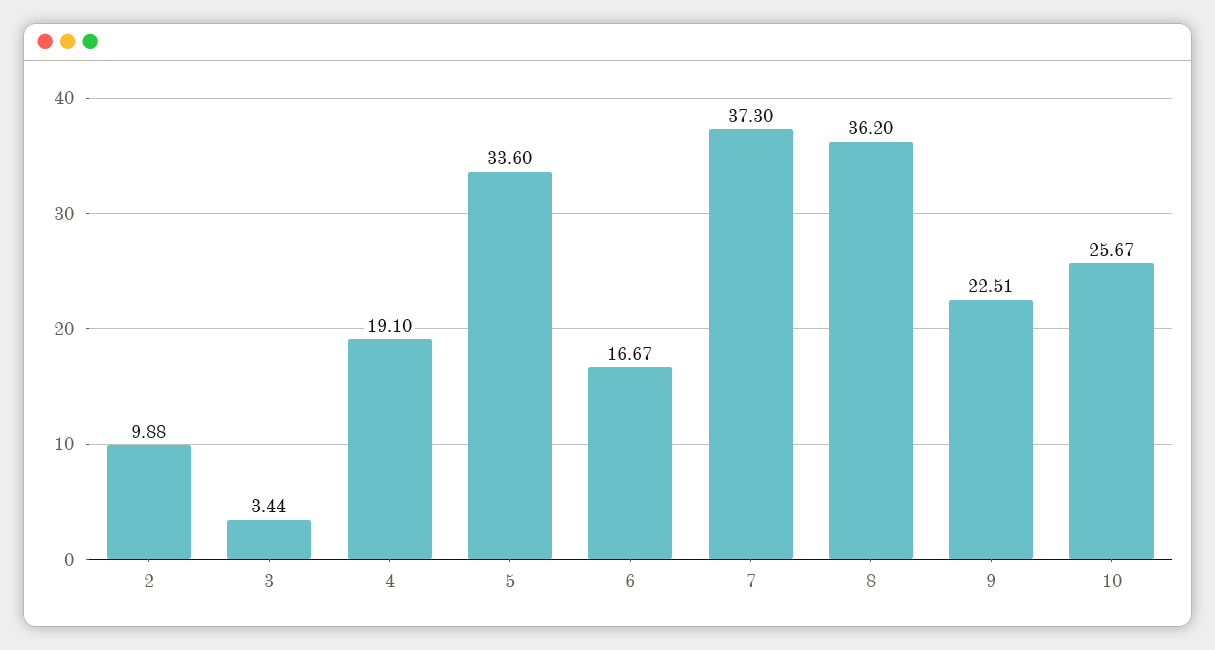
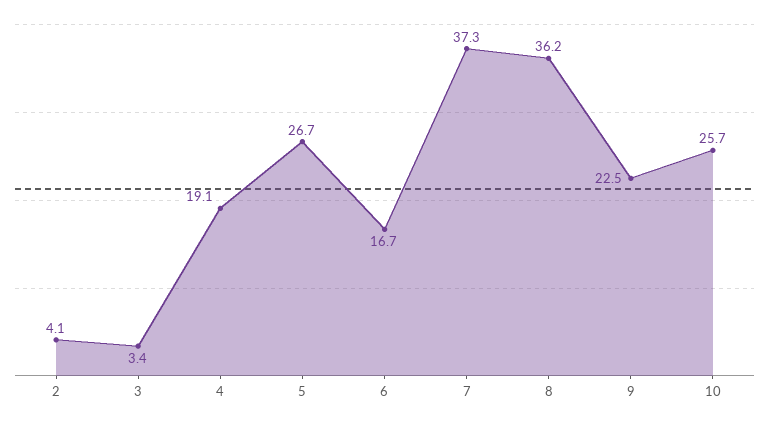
  {
-   "2": 9.88,
+   "2": 4.1,
    "3": 3.44,
    "4": 19.1,
-   "5": 33.6,
+   "5": 26.7,
    "6": 16.67,
    "7": 37.3,
    "8": 36.2,
    "9": 22.51,
    "10": 25.67
  }

